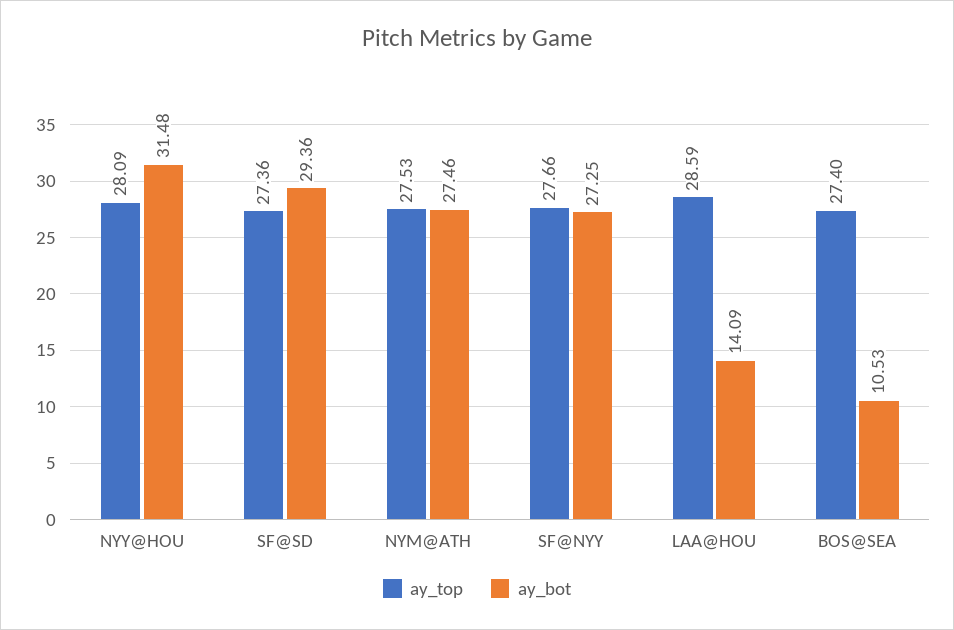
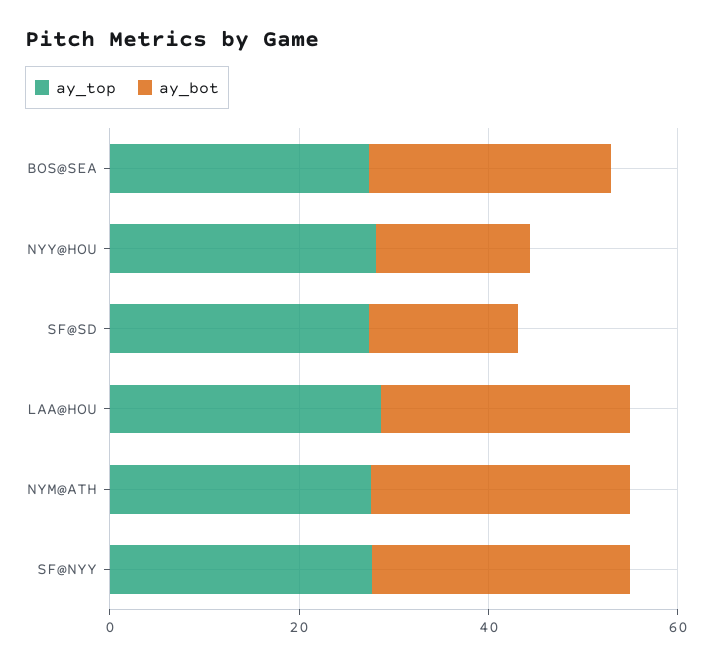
  {
    "ay_top": {
      "NYY@HOU": 28.09,
      "SF@SD": 27.36,
      "NYM@ATH": 27.53,
      "SF@NYY": 27.66,
      "LAA@HOU": 28.59,
      "BOS@SEA": 27.4
    },
    "ay_bot": {
-     "NYY@HOU": 31.48,
+     "NYY@HOU": 15,
-     "SF@SD": 29.36,
+     "SF@SD": 15,
      "NYM@ATH": 27.46,
      "SF@NYY": 27.25,
-     "LAA@HOU": 14.09,
+     "LAA@HOU": 25,
-     "BOS@SEA": 10.53
+     "BOS@SEA": 25
    }
  }

